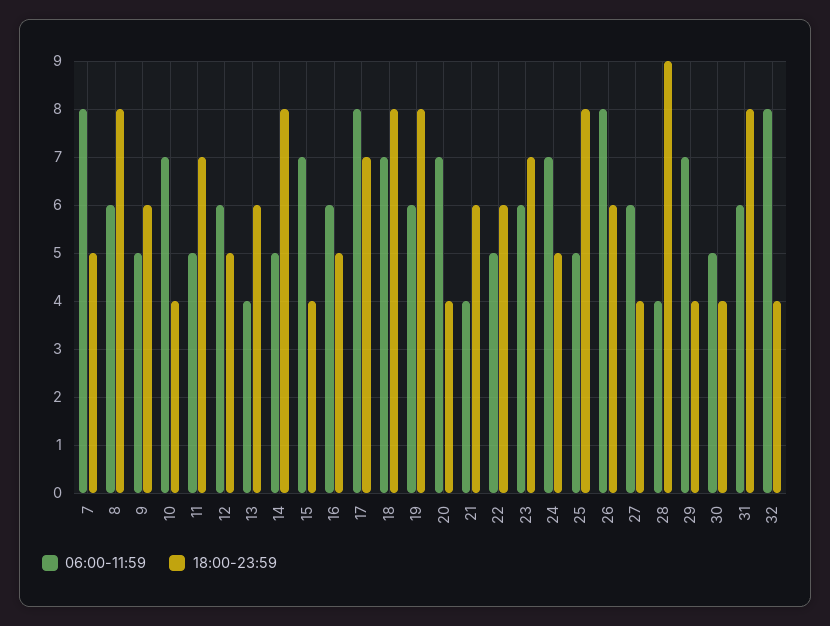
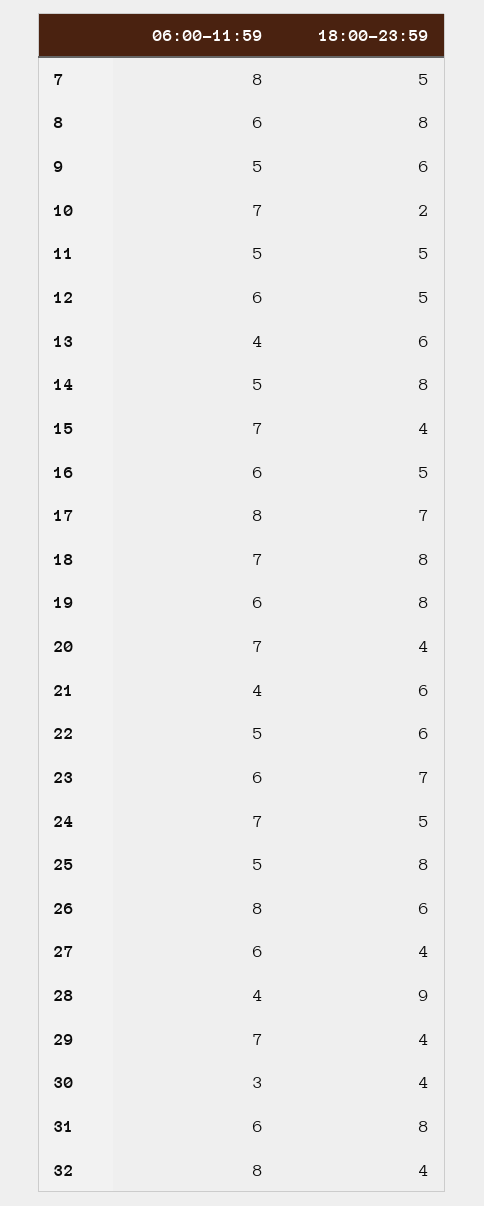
  {
    "06:00-11:59": {
      "7": 8,
      "8": 6,
      "9": 5,
      "10": 7,
      "11": 5,
      "12": 6,
      "13": 4,
      "14": 5,
      "15": 7,
      "16": 6,
      "17": 8,
      "18": 7,
      "19": 6,
      "20": 7,
      "21": 4,
      "22": 5,
      "23": 6,
      "24": 7,
      "25": 5,
      "26": 8,
      "27": 6,
      "28": 4,
      "29": 7,
-     "30": 5,
+     "30": 3,
      "31": 6,
      "32": 8
    },
    "18:00-23:59": {
      "7": 5,
      "8": 8,
      "9": 6,
-     "10": 4,
+     "10": 2,
-     "11": 7,
+     "11": 5,
      "12": 5,
      "13": 6,
      "14": 8,
      "15": 4,
      "16": 5,
      "17": 7,
      "18": 8,
      "19": 8,
      "20": 4,
      "21": 6,
      "22": 6,
      "23": 7,
      "24": 5,
      "25": 8,
      "26": 6,
      "27": 4,
      "28": 9,
      "29": 4,
      "30": 4,
      "31": 8,
      "32": 4
    }
  }

